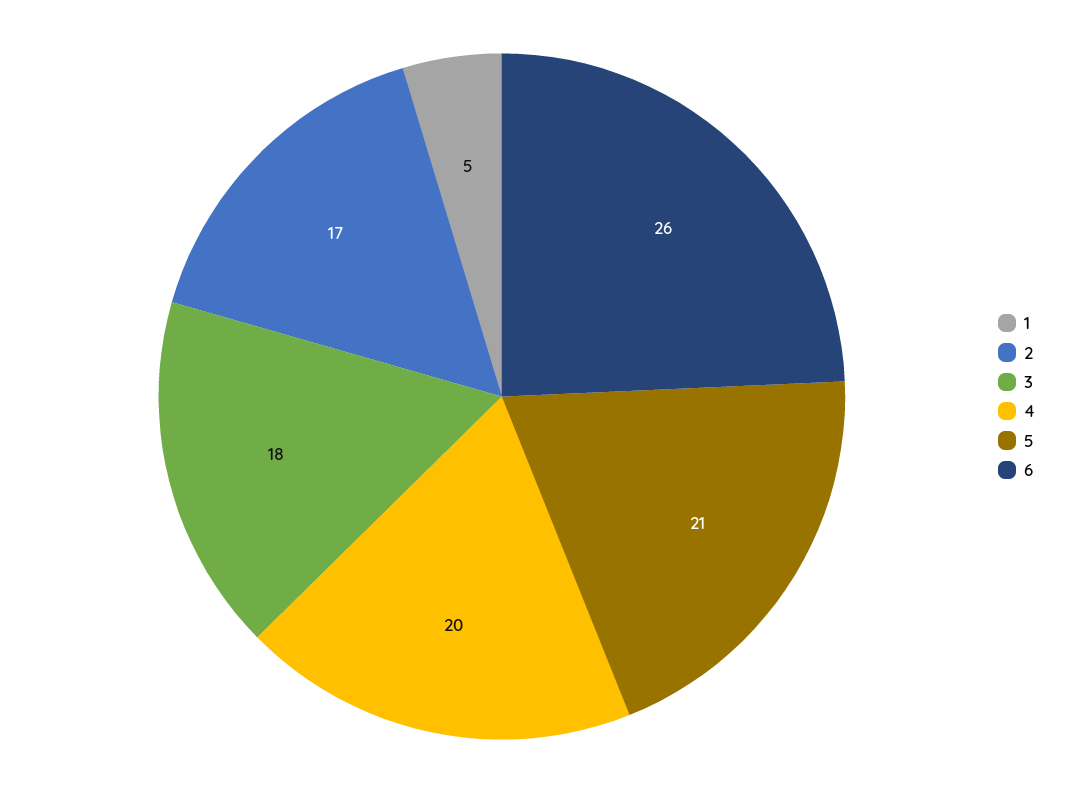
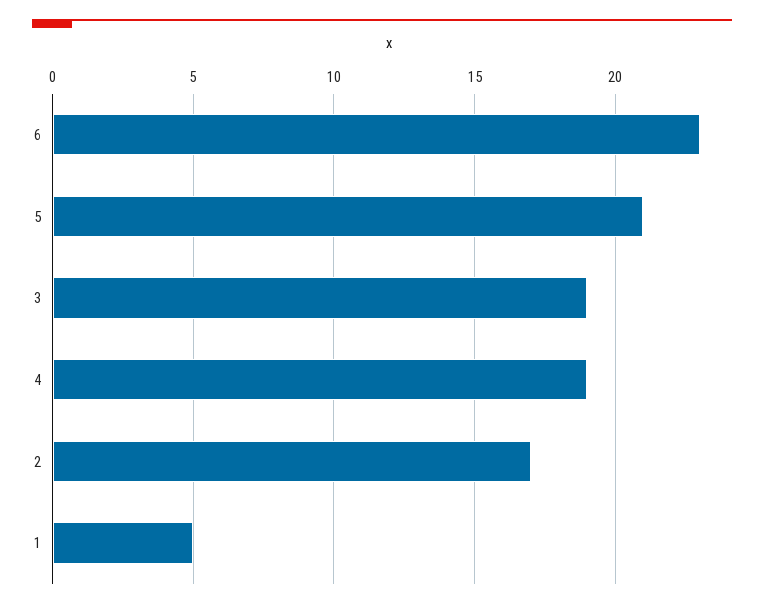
  {
    "1": 5,
    "2": 17,
-   "3": 18,
+   "3": 19,
-   "4": 20,
+   "4": 19,
    "5": 21,
-   "6": 26
+   "6": 23
  }

